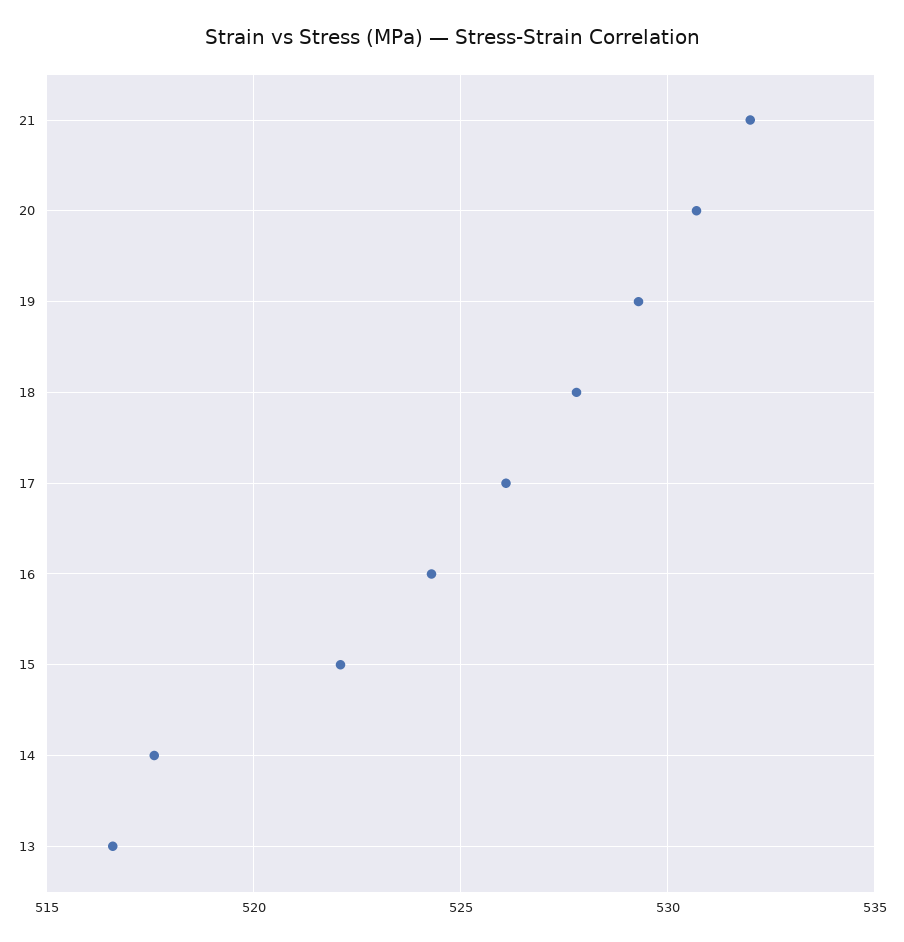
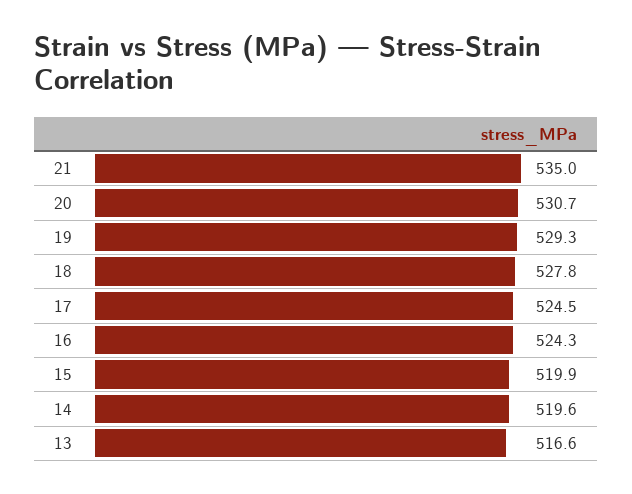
  {
-   "21": 532,
+   "21": 535,
    "20": 530.7,
    "19": 529.3,
    "18": 527.8,
-   "17": 526,
+   "17": 524.5,
    "16": 524.3,
-   "15": 522,
+   "15": 519.9,
-   "14": 517.5,
+   "14": 519.6,
    "13": 516.6
  }

